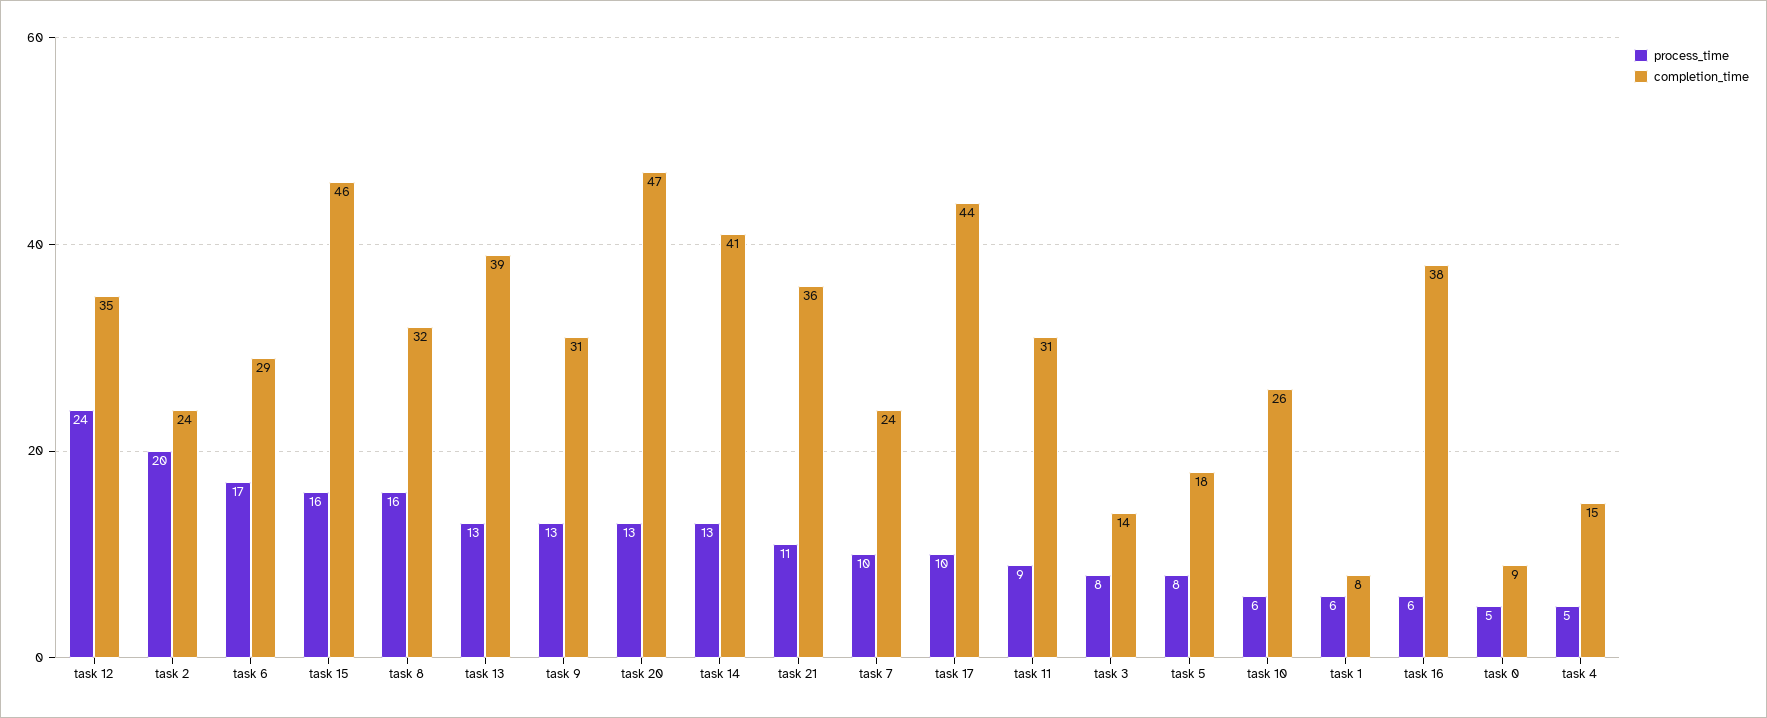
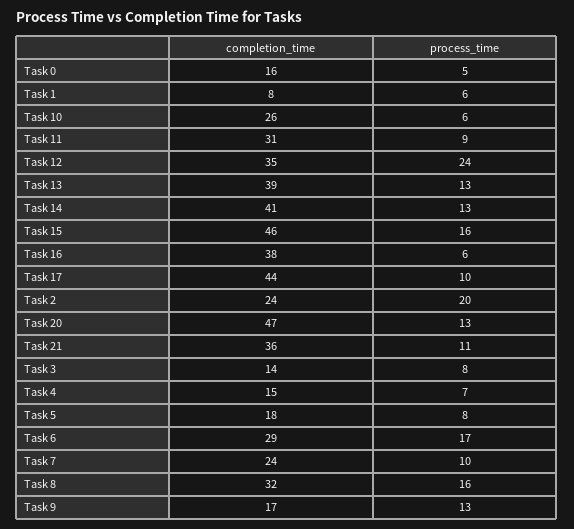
  {
    "process_time": {
      "task 12": 24,
      "task 2": 20,
      "task 6": 17,
      "task 15": 16,
      "task 8": 16,
      "task 13": 13,
      "task 9": 13,
      "task 20": 13,
      "task 14": 13,
      "task 21": 11,
      "task 7": 10,
      "task 17": 10,
      "task 11": 9,
      "task 3": 8,
      "task 5": 8,
      "task 10": 6,
      "task 1": 6,
      "task 16": 6,
      "task 0": 5,
-     "task 4": 5
+     "task 4": 7
    },
    "completion_time": {
      "task 12": 35,
      "task 2": 24,
      "task 6": 29,
      "task 15": 46,
      "task 8": 32,
      "task 13": 39,
-     "task 9": 31,
+     "task 9": 17,
      "task 20": 47,
      "task 14": 41,
      "task 21": 36,
      "task 7": 24,
      "task 17": 44,
      "task 11": 31,
      "task 3": 14,
      "task 5": 18,
      "task 10": 26,
      "task 1": 8,
      "task 16": 38,
-     "task 0": 9,
+     "task 0": 16,
      "task 4": 15
    }
  }

